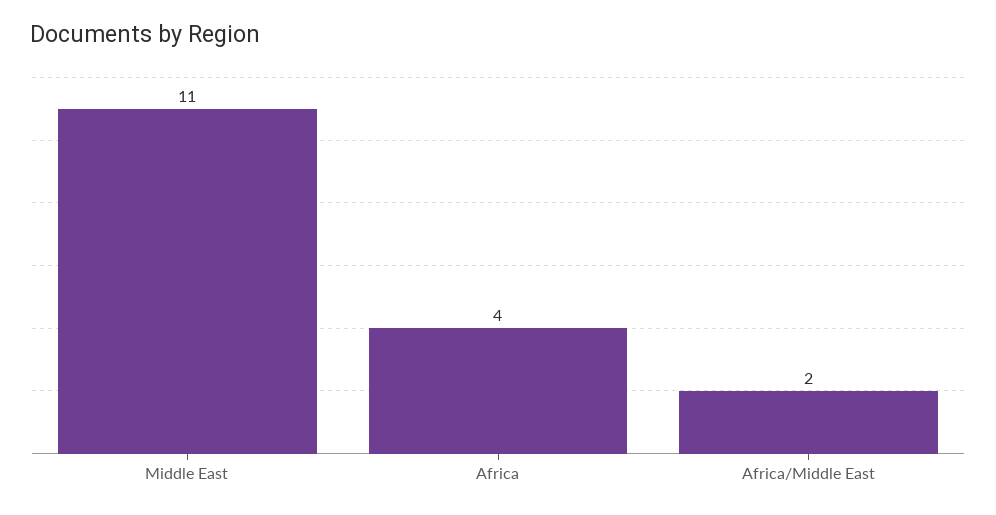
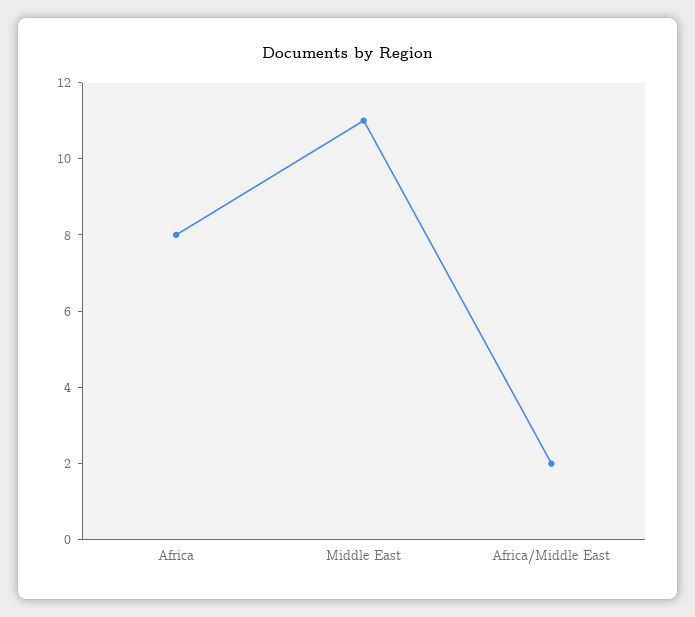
  {
    "Middle East": 11,
-   "Africa": 4,
+   "Africa": 8,
    "Africa/Middle East": 2
  }

